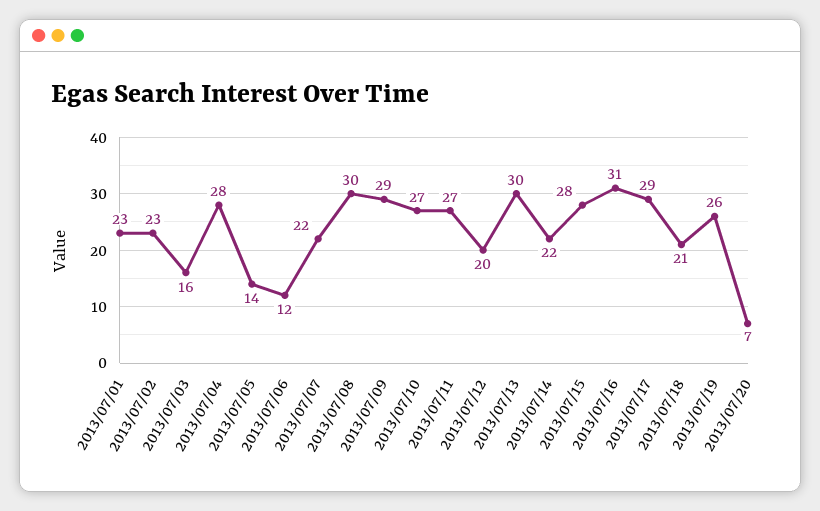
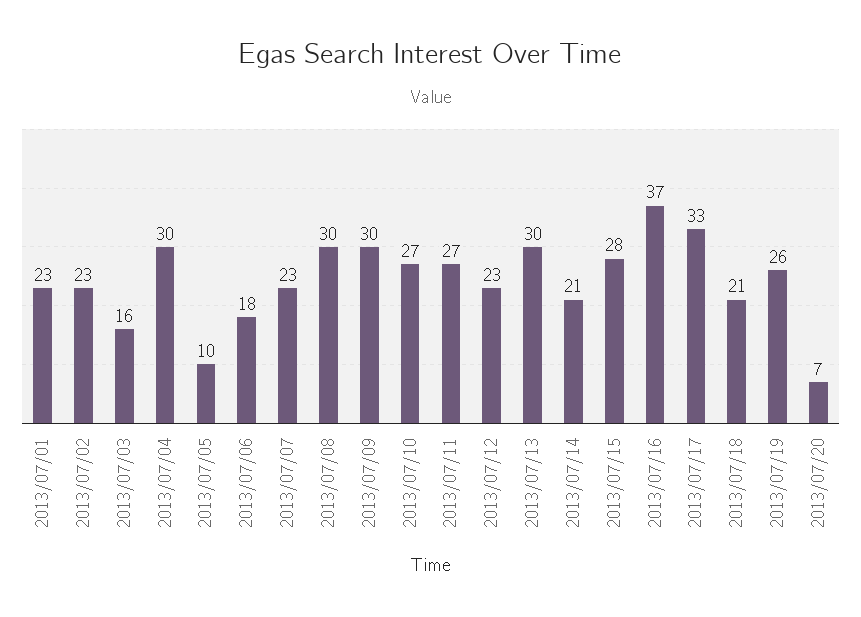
  {
    "2013/07/01": 23,
    "2013/07/02": 23,
    "2013/07/03": 16,
-   "2013/07/04": 28,
+   "2013/07/04": 30,
-   "2013/07/05": 14,
+   "2013/07/05": 10,
-   "2013/07/06": 12,
+   "2013/07/06": 18,
-   "2013/07/07": 22,
+   "2013/07/07": 23,
    "2013/07/08": 30,
-   "2013/07/09": 29,
+   "2013/07/09": 30,
    "2013/07/10": 27,
    "2013/07/11": 27,
-   "2013/07/12": 20,
+   "2013/07/12": 23,
    "2013/07/13": 30,
-   "2013/07/14": 22,
+   "2013/07/14": 21,
    "2013/07/15": 28,
-   "2013/07/16": 31,
+   "2013/07/16": 37,
-   "2013/07/17": 29,
+   "2013/07/17": 33,
    "2013/07/18": 21,
    "2013/07/19": 26,
    "2013/07/20": 7
  }

